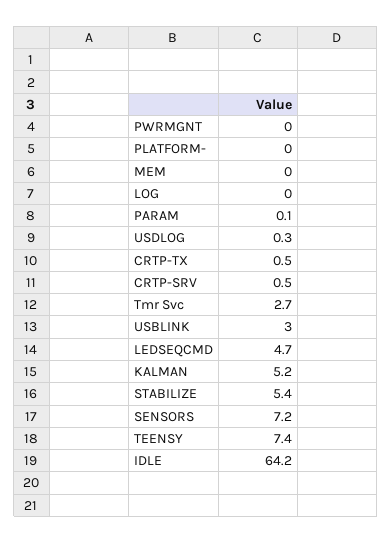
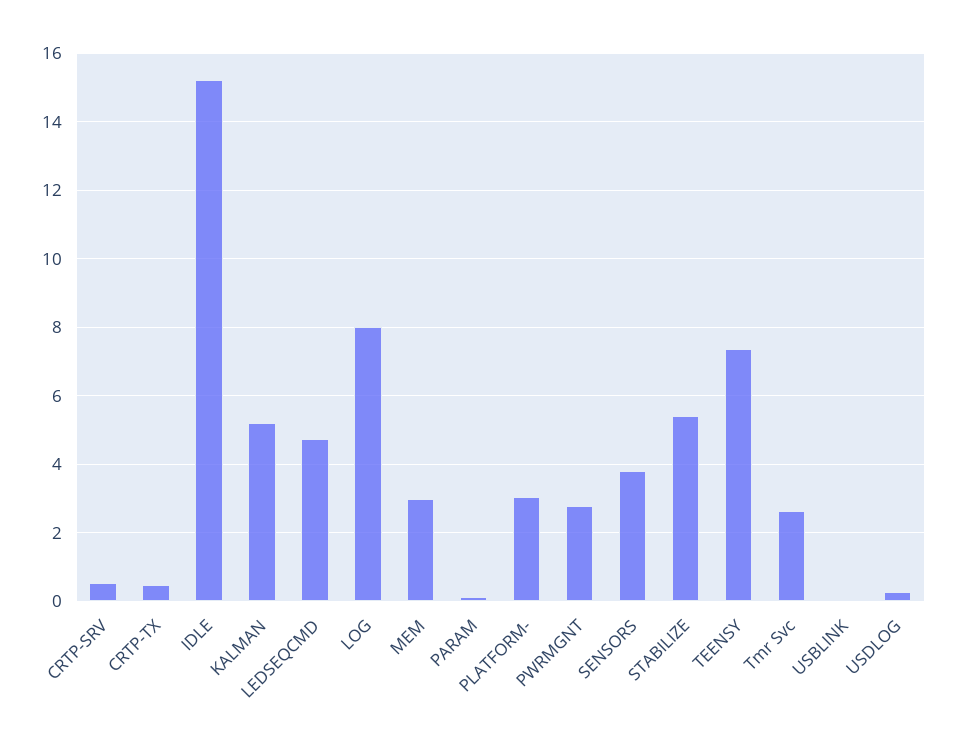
  {
-   "PWRMGNT": 0,
+   "PWRMGNT": 2.8,
-   "PLATFORM-": 0,
+   "PLATFORM-": 3,
-   "MEM": 0,
+   "MEM": 3,
-   "LOG": 0,
+   "LOG": 8,
    "PARAM": 0.1,
    "USDLOG": 0.3,
    "CRTP-TX": 0.5,
    "CRTP-SRV": 0.5,
    "Tmr Svc": 2.7,
-   "USBLINK": 3,
+   "USBLINK": 0,
    "LEDSEQCMD": 4.7,
    "KALMAN": 5.2,
    "STABILIZE": 5.4,
-   "SENSORS": 7.2,
+   "SENSORS": 3.8,
    "TEENSY": 7.4,
-   "IDLE": 64.2
+   "IDLE": 15.2
  }

